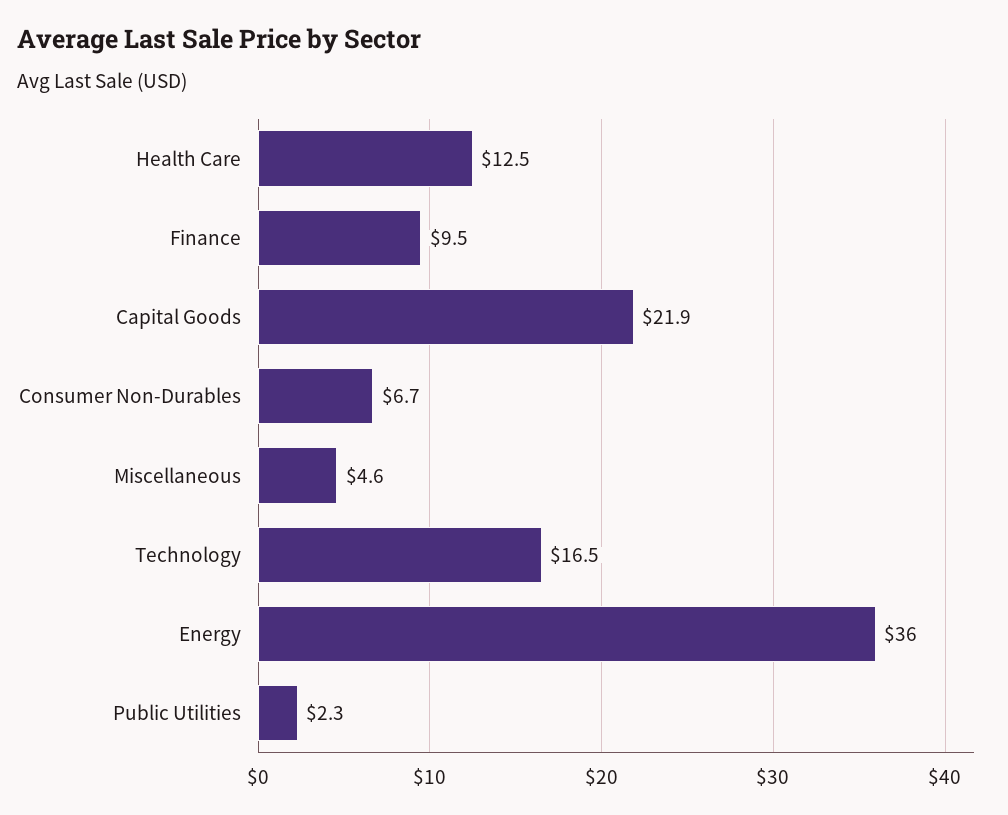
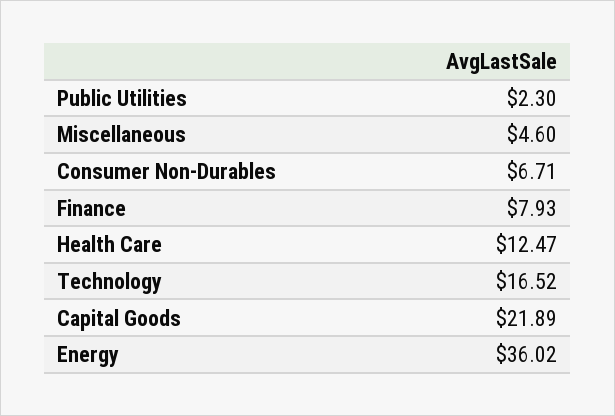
  {
    "Health Care": 12.47,
-   "Finance": 9.5,
+   "Finance": 7.93,
    "Capital Goods": 21.89,
    "Consumer Non-Durables": 6.71,
    "Miscellaneous": 4.6,
    "Technology": 16.52,
    "Energy": 36.02,
    "Public Utilities": 2.3
  }

